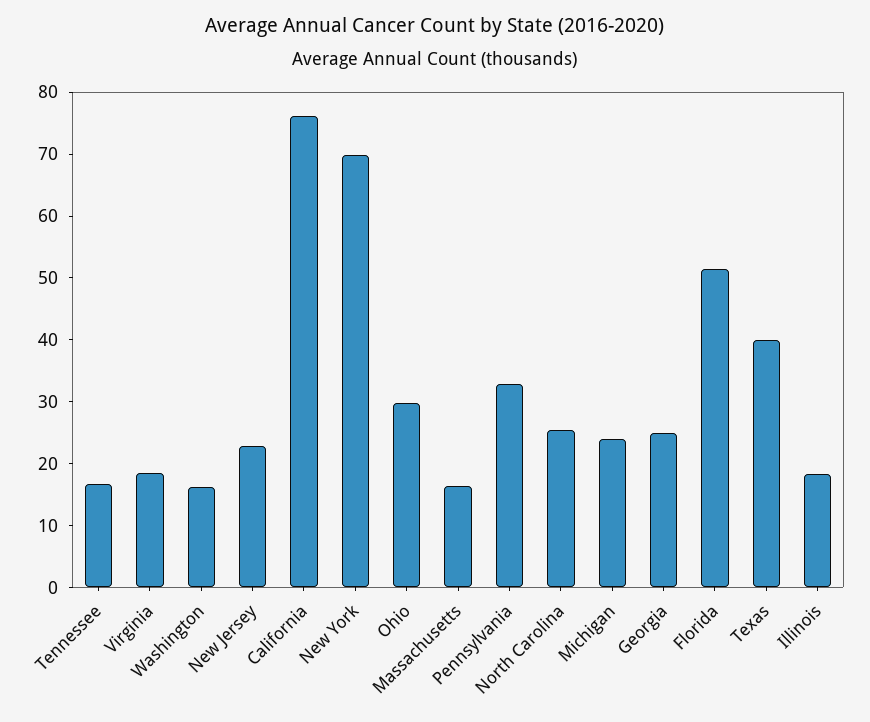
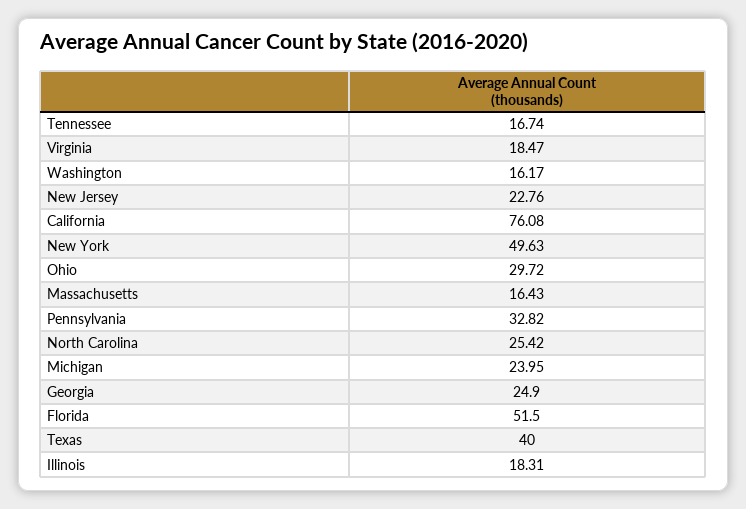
  {
    "Tennessee": 16.74,
    "Virginia": 18.47,
    "Washington": 16.17,
    "New Jersey": 22.76,
    "California": 76.08,
-   "New York": 70,
+   "New York": 49.63,
    "Ohio": 29.72,
    "Massachusetts": 16.43,
    "Pennsylvania": 32.82,
    "North Carolina": 25.42,
    "Michigan": 23.95,
    "Georgia": 24.9,
    "Florida": 51.5,
    "Texas": 40,
    "Illinois": 18.31
  }

